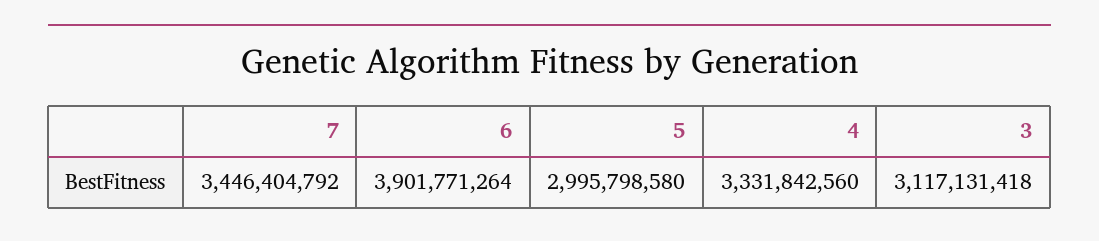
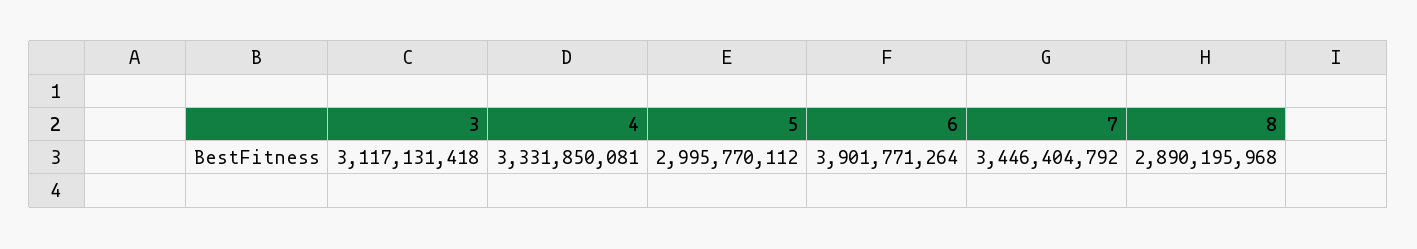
  {
    "7": 3446404792,
    "6": 3901771264,
-   "5": 2995798580,
+   "5": 2995770112,
-   "4": 3331842560,
+   "4": 3331850081,
-   "3": 3117131418
+   "3": 3117131418,
+   "8": 2890195968
  }

